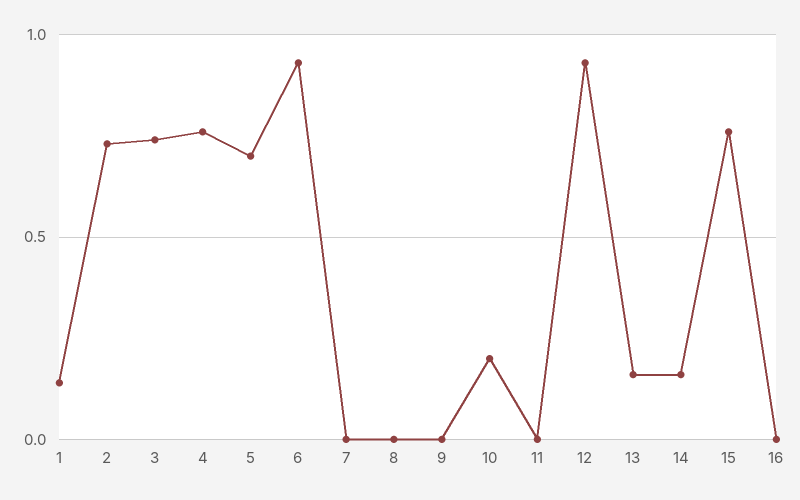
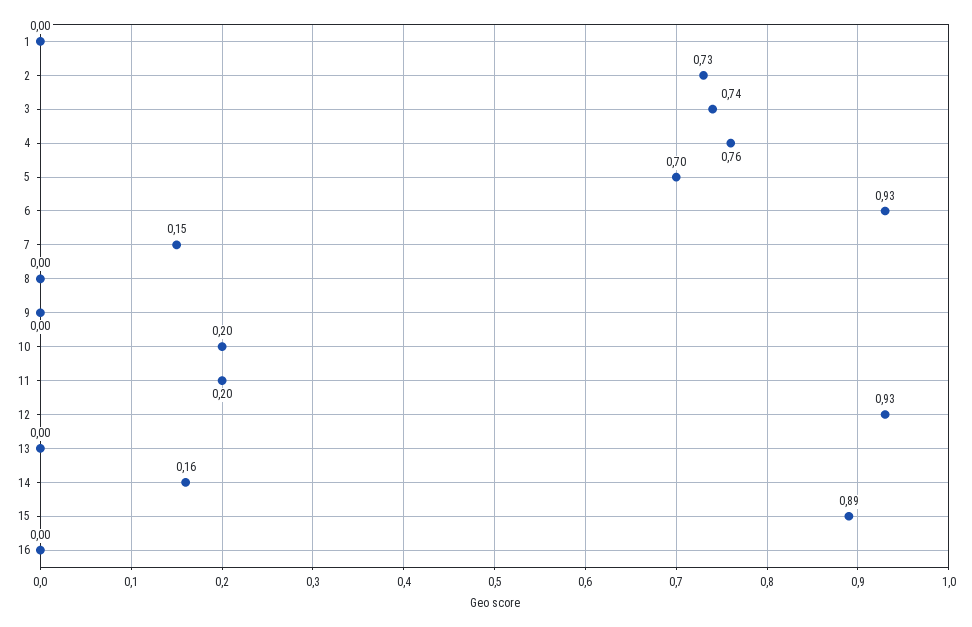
  {
-   "1": 0.15,
+   "1": 0,
    "2": 0.73,
    "3": 0.74,
    "4": 0.76,
    "5": 0.7,
    "6": 0.93,
-   "7": 0,
+   "7": 0.15,
    "8": 0,
    "9": 0,
    "10": 0.2,
-   "11": 0,
+   "11": 0.2,
    "12": 0.93,
-   "13": 0.15,
+   "13": 0,
    "14": 0.16,
-   "15": 0.75,
+   "15": 0.89,
    "16": 0
  }

